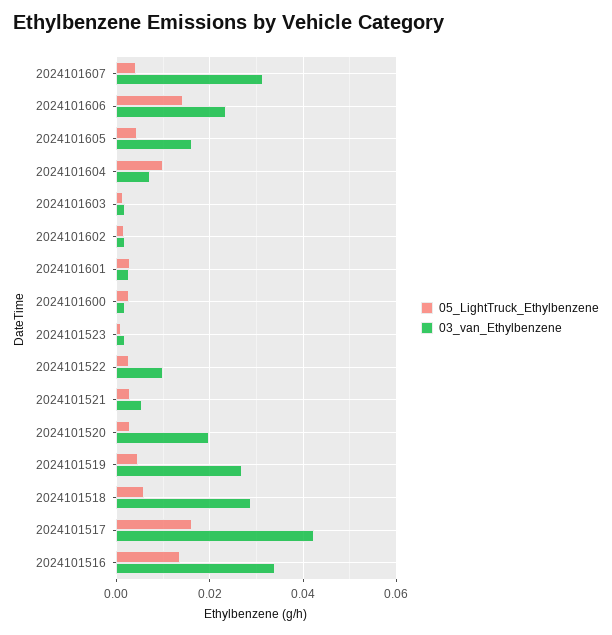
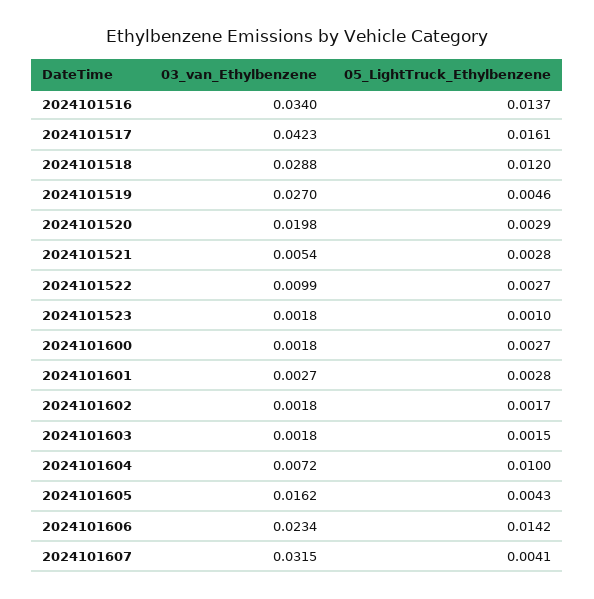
  {
    "05_LightTruck_Ethylbenzene": {
      "2024101607": 0.0041,
      "2024101606": 0.0142,
      "2024101605": 0.0043,
      "2024101604": 0.01,
      "2024101603": 0.0015,
      "2024101602": 0.0017,
      "2024101601": 0.0028,
      "2024101600": 0.0027,
      "2024101523": 0.001,
      "2024101522": 0.0027,
      "2024101521": 0.0028,
      "2024101520": 0.0029,
      "2024101519": 0.0046,
-     "2024101518": 0.006,
+     "2024101518": 0.012,
      "2024101517": 0.0161,
      "2024101516": 0.0137
    },
    "03_van_Ethylbenzene": {
      "2024101607": 0.0315,
      "2024101606": 0.0234,
      "2024101605": 0.0162,
      "2024101604": 0.0072,
      "2024101603": 0.0018,
      "2024101602": 0.0018,
      "2024101601": 0.0027,
      "2024101600": 0.0018,
      "2024101523": 0.0018,
      "2024101522": 0.0099,
      "2024101521": 0.0054,
      "2024101520": 0.0198,
      "2024101519": 0.027,
      "2024101518": 0.0288,
      "2024101517": 0.0423,
      "2024101516": 0.034
    }
  }

